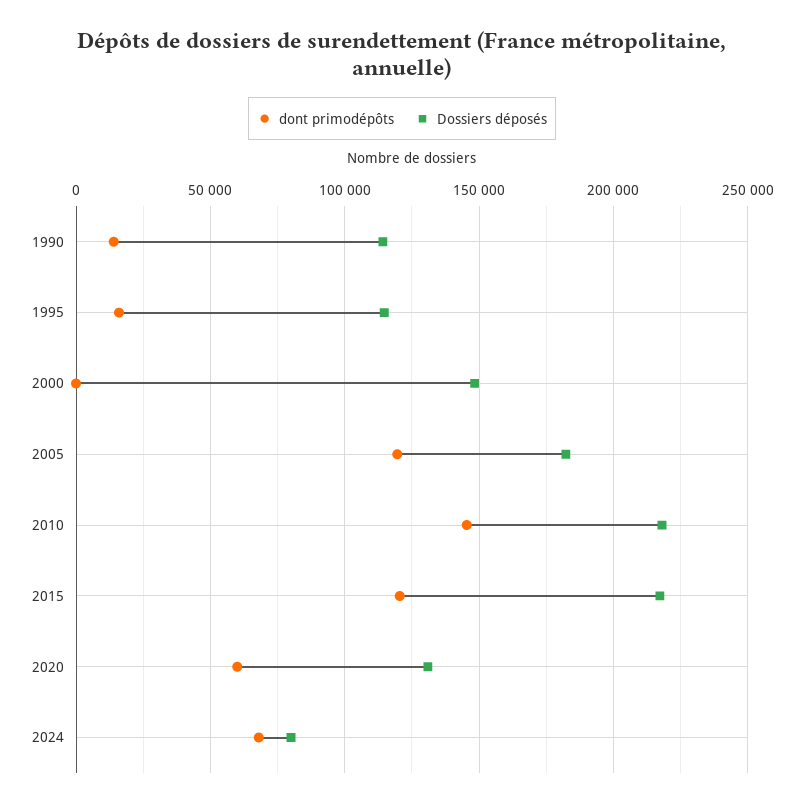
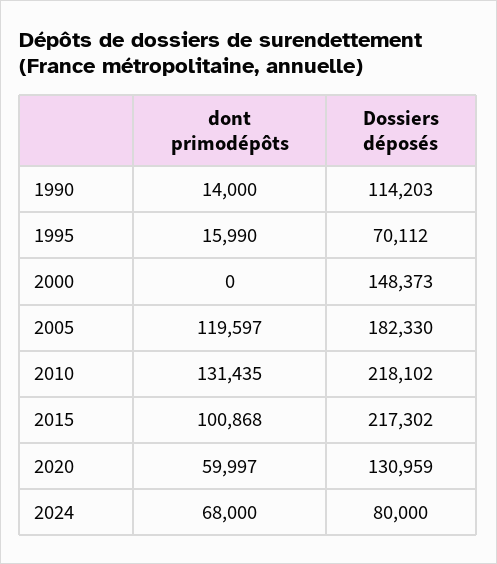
  {
    "dont primodépôts": {
      "1990": 14000,
      "1995": 15990,
      "2000": 0,
      "2005": 119597,
-     "2010": 145000,
+     "2010": 131435,
-     "2015": 120000,
+     "2015": 100868,
      "2020": 59997,
      "2024": 68000
    },
    "Dossiers déposés": {
      "1990": 114203,
-     "1995": 115000,
+     "1995": 70112,
      "2000": 148373,
      "2005": 182330,
      "2010": 218102,
      "2015": 217302,
      "2020": 130959,
      "2024": 80000
    }
  }

